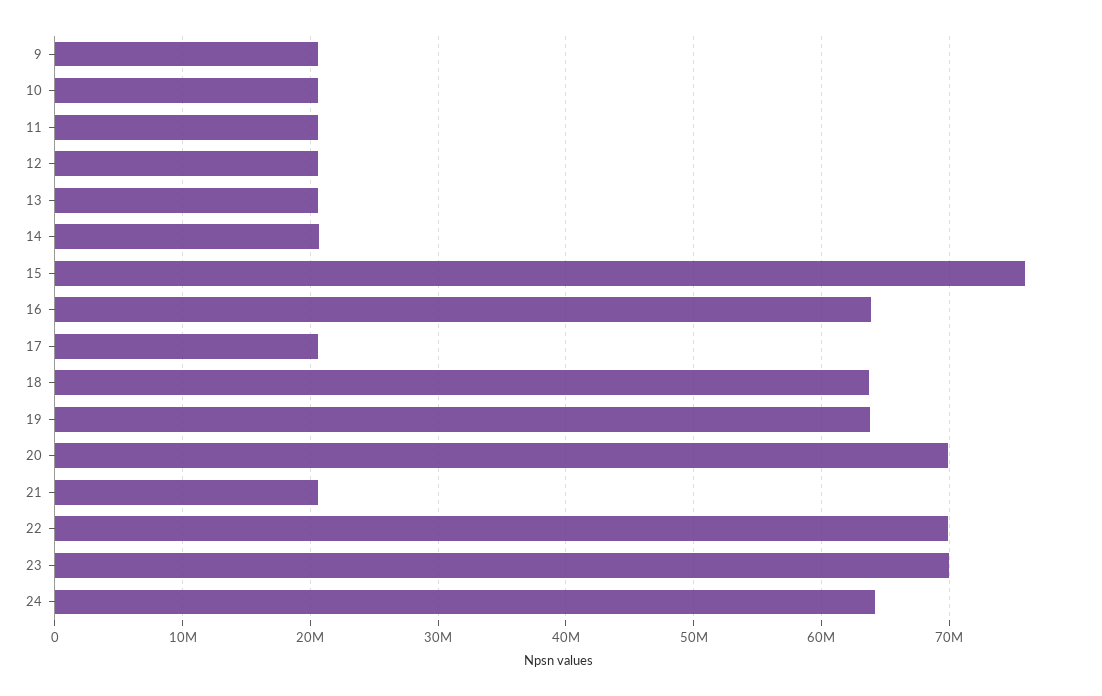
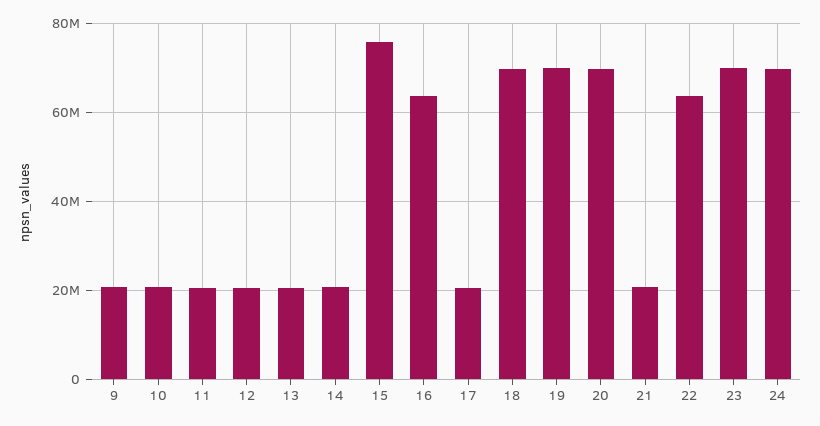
  {
    "9": 21000000,
    "10": 21000000,
    "11": 21000000,
    "12": 21000000,
    "13": 21000000,
    "14": 21000000,
    "15": 76000000,
    "16": 64000000,
    "17": 21000000,
-   "18": 64000000,
+   "18": 70000000,
-   "19": 64000000,
+   "19": 70000000,
    "20": 70000000,
    "21": 21000000,
-   "22": 70000000,
+   "22": 64000000,
    "23": 70000000,
-   "24": 64000000
+   "24": 70000000
  }

